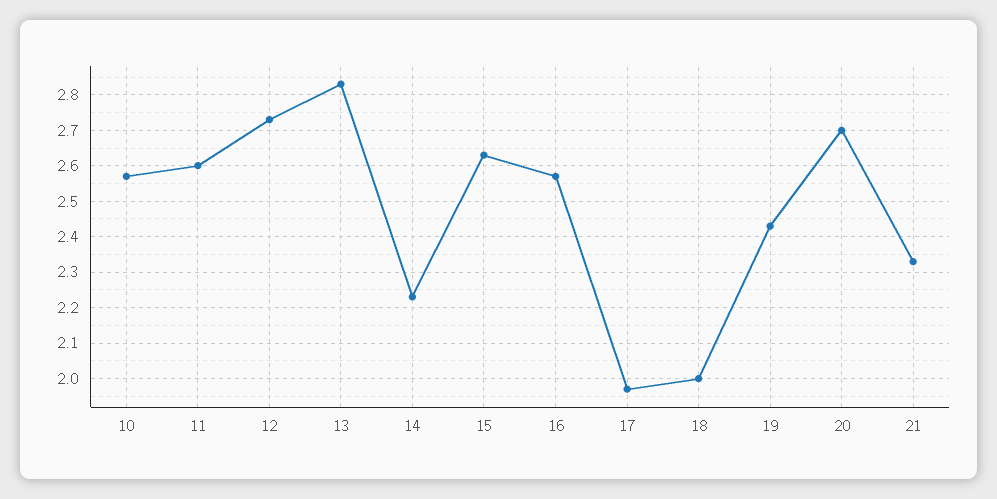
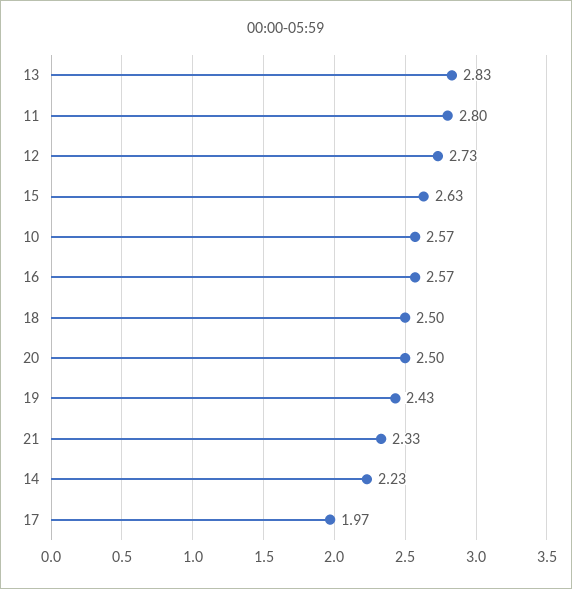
  {
    "10": 2.57,
-   "11": 2.6,
+   "11": 2.8,
    "12": 2.73,
    "13": 2.83,
    "14": 2.23,
    "15": 2.63,
    "16": 2.57,
    "17": 1.97,
-   "18": 2,
+   "18": 2.5,
    "19": 2.43,
-   "20": 2.7,
+   "20": 2.5,
    "21": 2.33
  }

